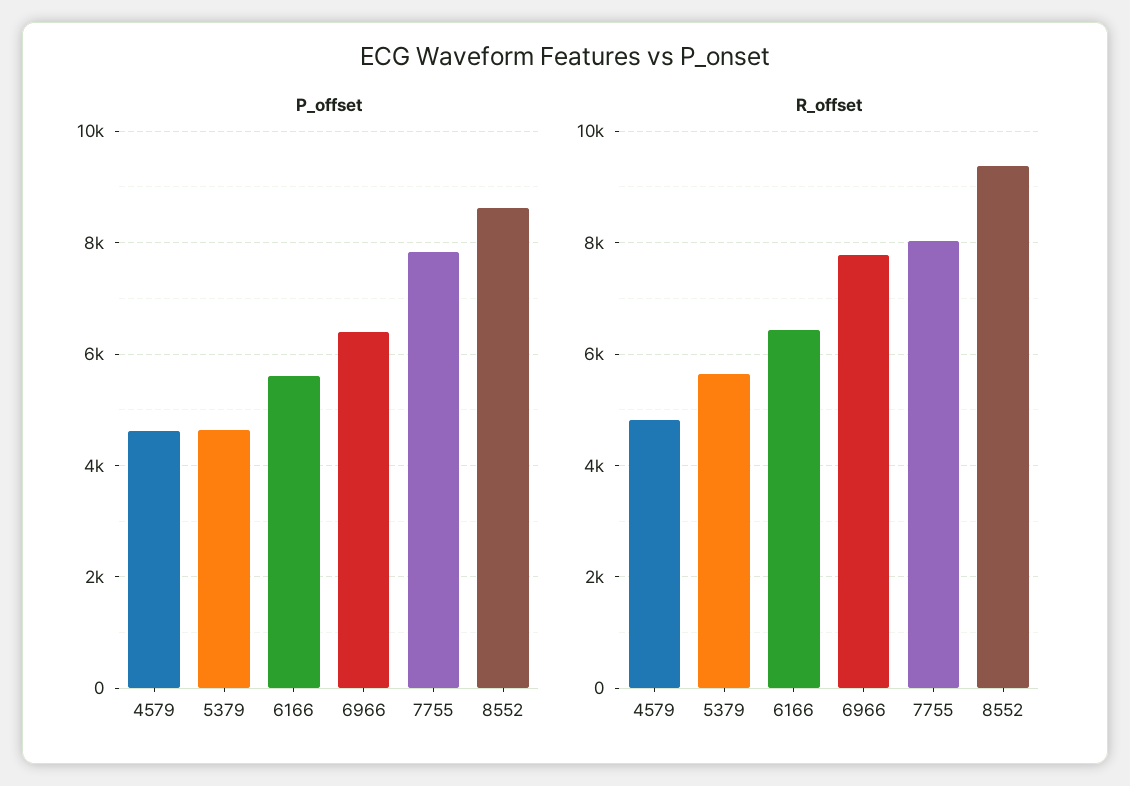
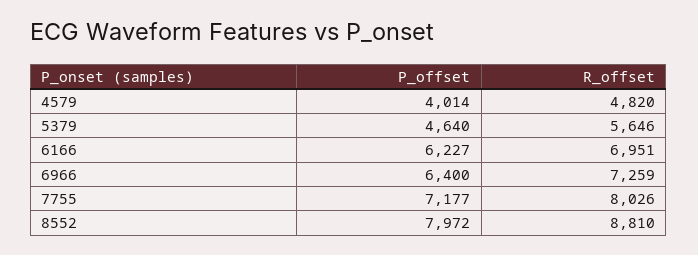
  {
    "P_offset": {
-     "4579": 4600,
+     "4579": 4014,
      "5379": 4640,
-     "6166": 5600,
+     "6166": 6227,
      "6966": 6400,
-     "7755": 7800,
+     "7755": 7177,
-     "8552": 8600
+     "8552": 7972
    },
    "R_offset": {
      "4579": 4820,
      "5379": 5646,
-     "6166": 6400,
+     "6166": 6951,
-     "6966": 7800,
+     "6966": 7259,
      "7755": 8026,
-     "8552": 9400
+     "8552": 8810
    }
  }

